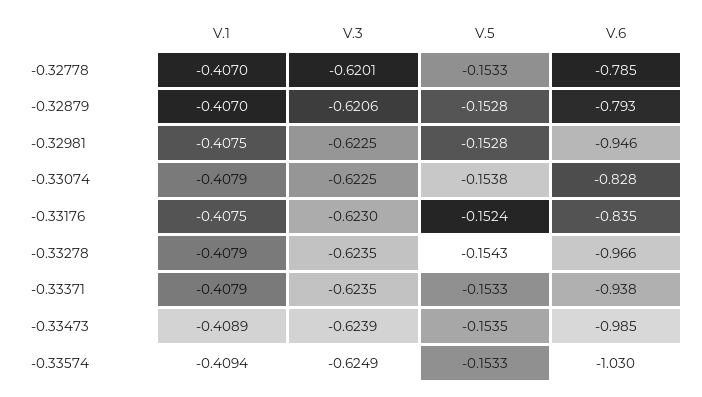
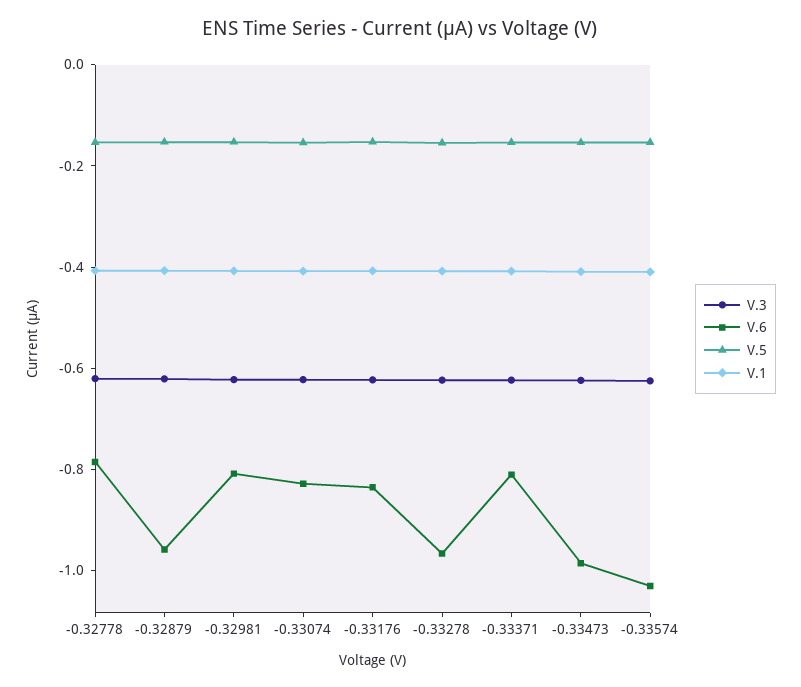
  {
    "V.1": {
      "-0.32778": -0.407,
      "-0.32879": -0.407,
      "-0.32981": -0.4075,
      "-0.33074": -0.4079,
      "-0.33176": -0.4075,
      "-0.33278": -0.4079,
      "-0.33371": -0.4079,
      "-0.33473": -0.4089,
      "-0.33574": -0.4094
    },
    "V.3": {
      "-0.32778": -0.6201,
      "-0.32879": -0.6206,
      "-0.32981": -0.6225,
      "-0.33074": -0.6225,
      "-0.33176": -0.623,
      "-0.33278": -0.6235,
      "-0.33371": -0.6235,
      "-0.33473": -0.6239,
      "-0.33574": -0.6249
    },
    "V.5": {
      "-0.32778": -0.1533,
      "-0.32879": -0.1528,
      "-0.32981": -0.1528,
      "-0.33074": -0.1538,
      "-0.33176": -0.1524,
      "-0.33278": -0.1543,
      "-0.33371": -0.1533,
      "-0.33473": -0.1535,
      "-0.33574": -0.1533
    },
    "V.6": {
      "-0.32778": -0.785,
-     "-0.32879": -0.793,
+     "-0.32879": -0.95,
-     "-0.32981": -0.946,
+     "-0.32981": -0.8,
      "-0.33074": -0.828,
      "-0.33176": -0.835,
      "-0.33278": -0.966,
-     "-0.33371": -0.938,
+     "-0.33371": -0.8,
      "-0.33473": -0.985,
      "-0.33574": -1.03
    }
  }

